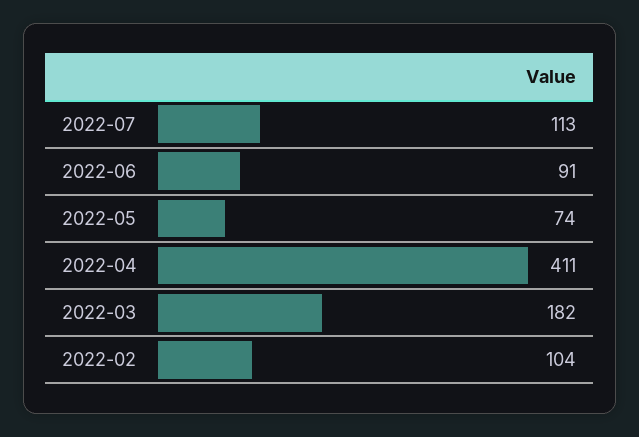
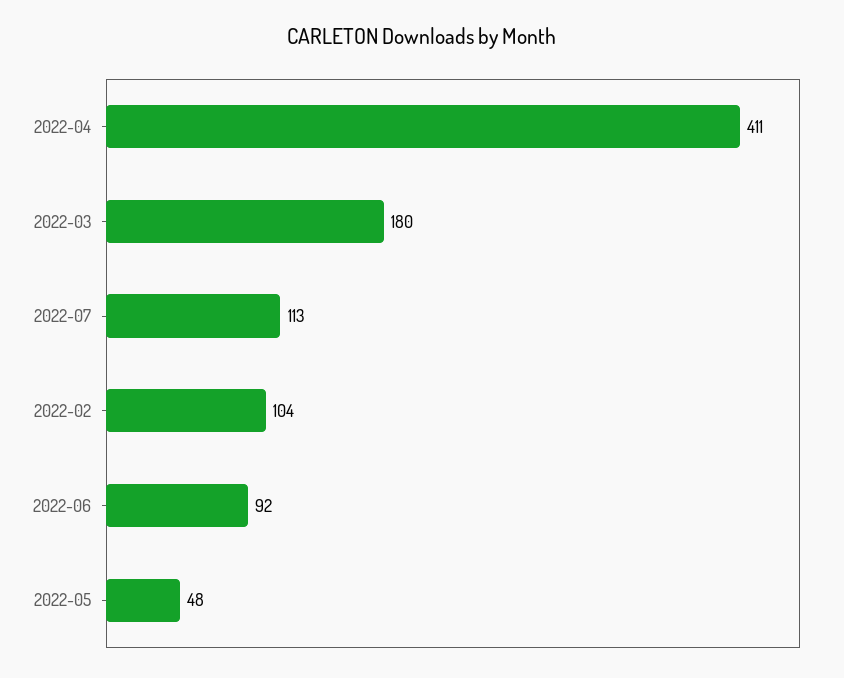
  {
    "2022-07": 113,
-   "2022-06": 91,
+   "2022-06": 92,
-   "2022-05": 74,
+   "2022-05": 48,
    "2022-04": 411,
-   "2022-03": 182,
+   "2022-03": 180,
    "2022-02": 104
  }

